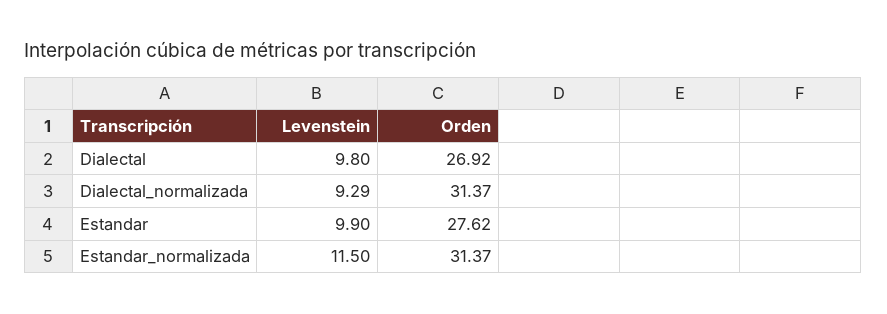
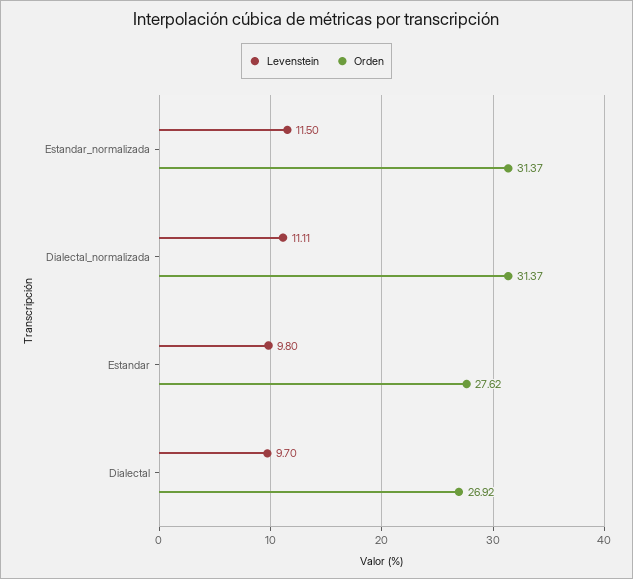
  {
    "Levenstein": {
-     "Dialectal": 9.8,
+     "Dialectal": 9.7,
-     "Dialectal_normalizada": 9.29,
+     "Dialectal_normalizada": 11.11,
-     "Estandar": 9.9,
+     "Estandar": 9.8,
      "Estandar_normalizada": 11.5
    },
    "Orden": {
      "Dialectal": 26.92,
      "Dialectal_normalizada": 31.37,
      "Estandar": 27.62,
      "Estandar_normalizada": 31.37
    }
  }

